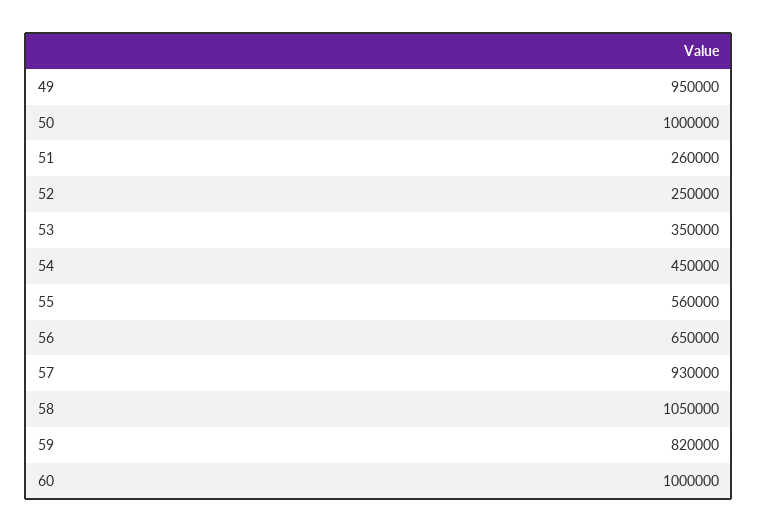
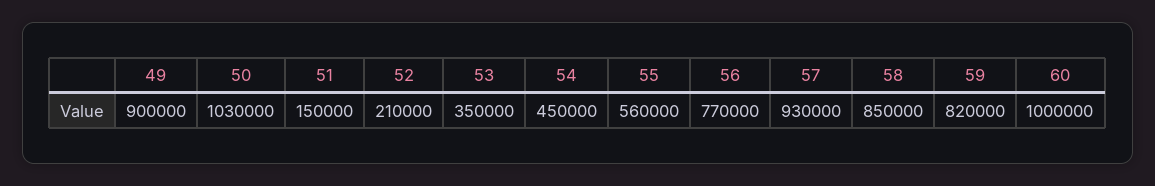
  {
-   "49": 950000,
+   "49": 900000,
-   "50": 1000000,
+   "50": 1030000,
-   "51": 260000,
+   "51": 150000,
-   "52": 250000,
+   "52": 210000,
    "53": 350000,
    "54": 450000,
    "55": 560000,
-   "56": 650000,
+   "56": 770000,
    "57": 930000,
-   "58": 1050000,
+   "58": 850000,
    "59": 820000,
    "60": 1000000
  }

